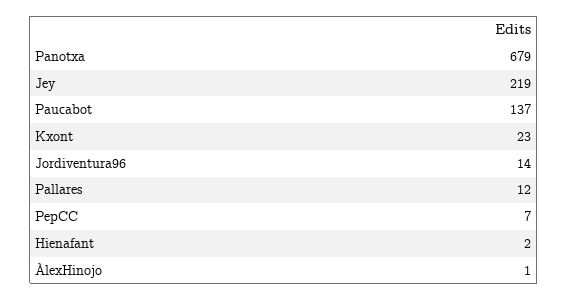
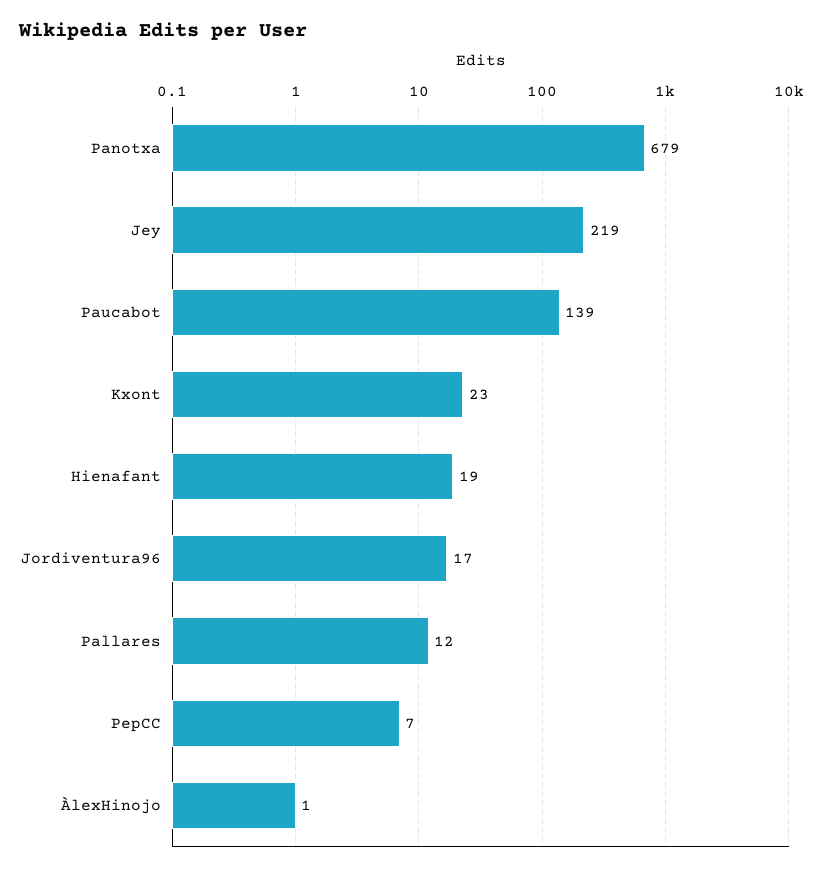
  {
    "Panotxa": 679,
    "Jey": 219,
-   "Paucabot": 137,
+   "Paucabot": 139,
    "Kxont": 23,
-   "Jordiventura96": 14,
+   "Jordiventura96": 17,
    "Pallares": 12,
    "PepCC": 7,
-   "Hienafant": 2,
+   "Hienafant": 19,
    "ÀlexHinojo": 1
  }

